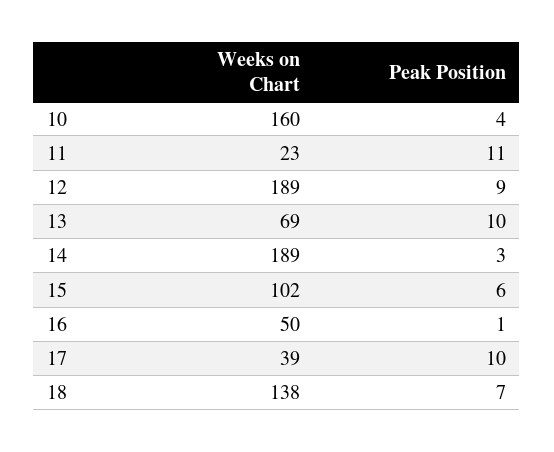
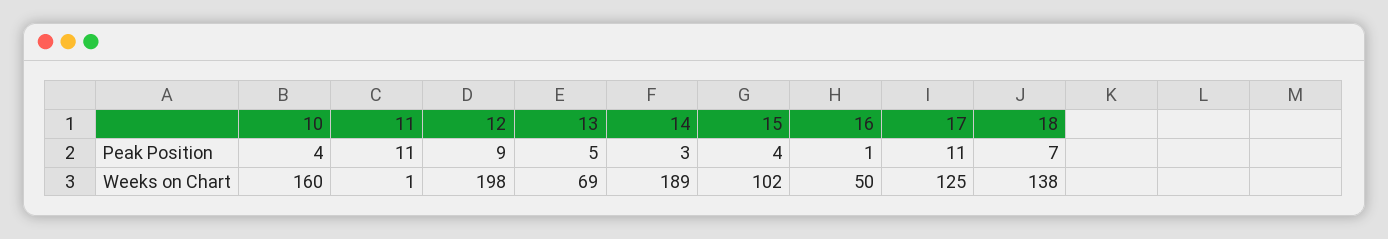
  {
    "Weeks on Chart": {
      "10": 160,
-     "11": 23,
+     "11": 1,
-     "12": 189,
+     "12": 198,
      "13": 69,
      "14": 189,
      "15": 102,
      "16": 50,
-     "17": 39,
+     "17": 125,
      "18": 138
    },
    "Peak Position": {
      "10": 4,
      "11": 11,
      "12": 9,
-     "13": 10,
+     "13": 5,
      "14": 3,
-     "15": 6,
+     "15": 4,
      "16": 1,
-     "17": 10,
+     "17": 11,
      "18": 7
    }
  }

